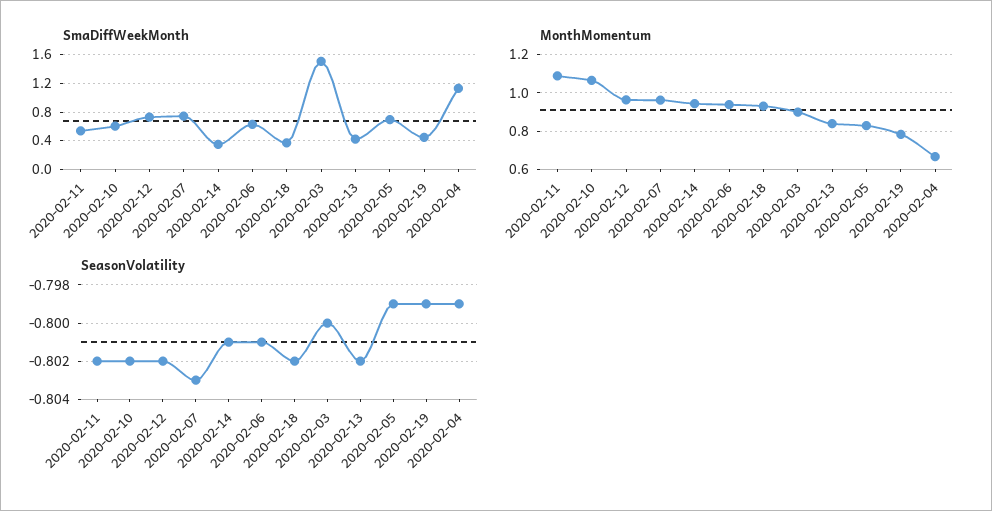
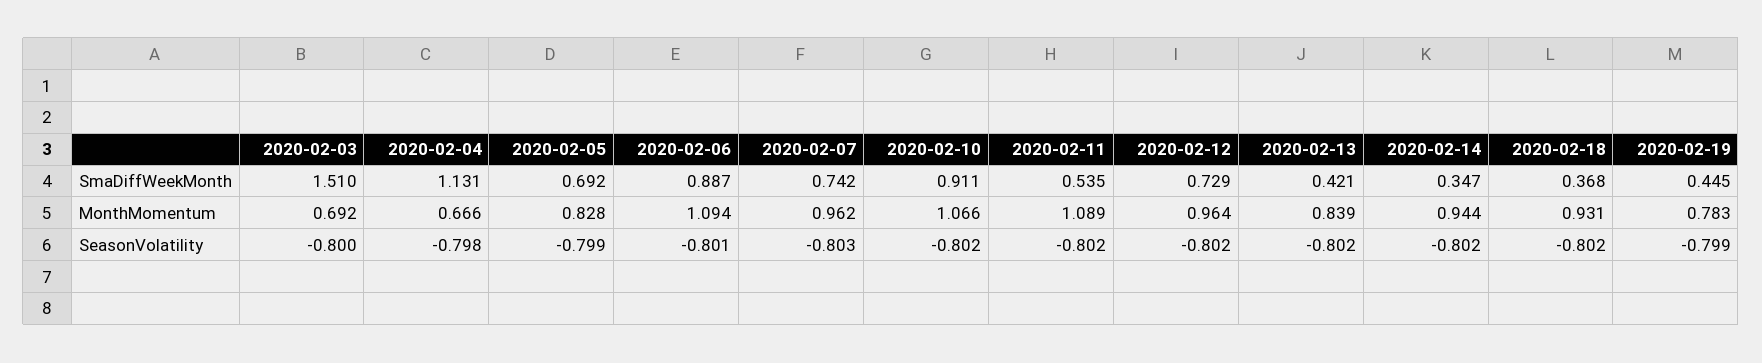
  {
    "SmaDiffWeekMonth": {
      "2020-02-11": 0.535,
-     "2020-02-10": 0.6,
+     "2020-02-10": 0.911,
      "2020-02-12": 0.729,
      "2020-02-07": 0.742,
      "2020-02-14": 0.347,
-     "2020-02-06": 0.6,
+     "2020-02-06": 0.887,
      "2020-02-18": 0.368,
      "2020-02-03": 1.51,
      "2020-02-13": 0.421,
      "2020-02-05": 0.692,
      "2020-02-19": 0.445,
      "2020-02-04": 1.131
    },
    "MonthMomentum": {
      "2020-02-11": 1.089,
      "2020-02-10": 1.066,
      "2020-02-12": 0.964,
      "2020-02-07": 0.962,
      "2020-02-14": 0.944,
-     "2020-02-06": 0.95,
+     "2020-02-06": 1.094,
      "2020-02-18": 0.931,
-     "2020-02-03": 0.9,
+     "2020-02-03": 0.692,
      "2020-02-13": 0.839,
      "2020-02-05": 0.828,
      "2020-02-19": 0.783,
      "2020-02-04": 0.666
    },
    "SeasonVolatility": {
      "2020-02-11": -0.802,
      "2020-02-10": -0.802,
      "2020-02-12": -0.802,
      "2020-02-07": -0.803,
-     "2020-02-14": -0.801,
+     "2020-02-14": -0.802,
      "2020-02-06": -0.801,
      "2020-02-18": -0.802,
      "2020-02-03": -0.8,
      "2020-02-13": -0.802,
      "2020-02-05": -0.799,
      "2020-02-19": -0.799,
-     "2020-02-04": -0.799
+     "2020-02-04": -0.798
    }
  }

